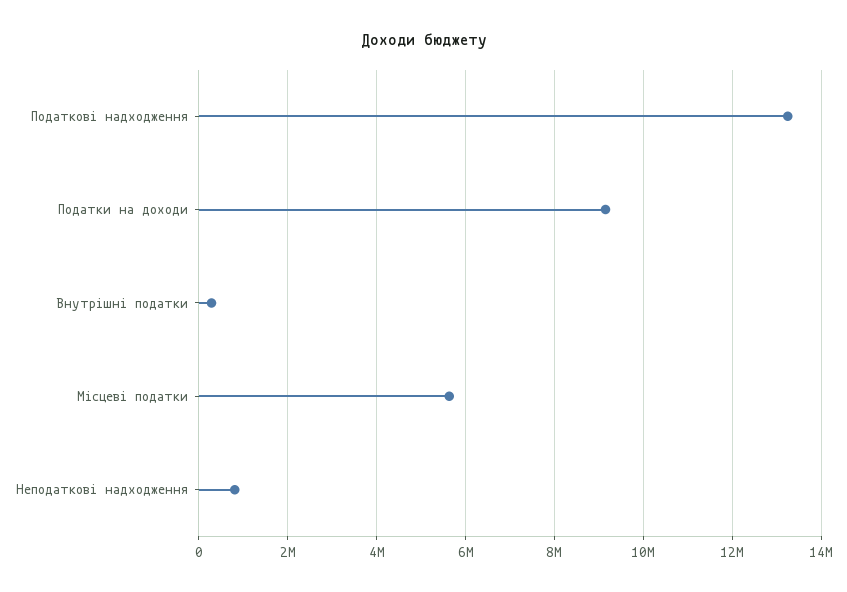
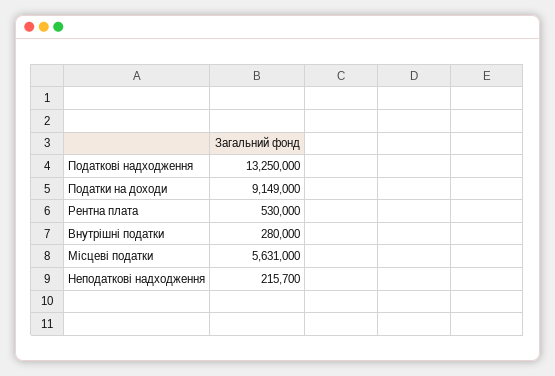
  {
    "Податкові надходження": 13250000,
    "Податки на доходи": 9149000,
    "Внутрішні податки": 280000,
    "Місцеві податки": 5631000,
-   "Неподаткові надходження": 800000
+   "Неподаткові надходження": 215700,
+   "Рентна плата": 530000
  }

